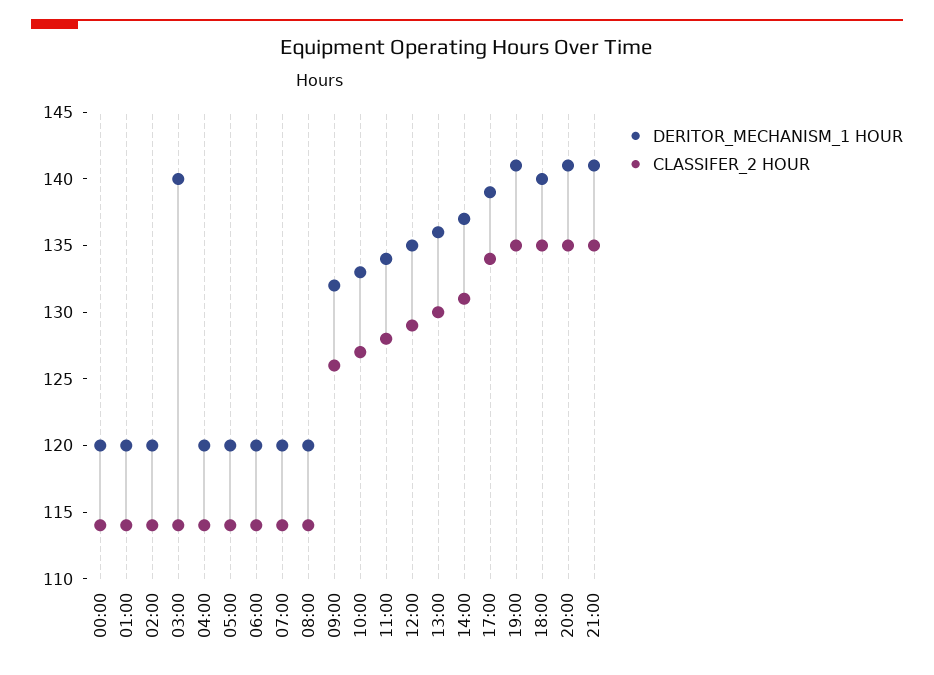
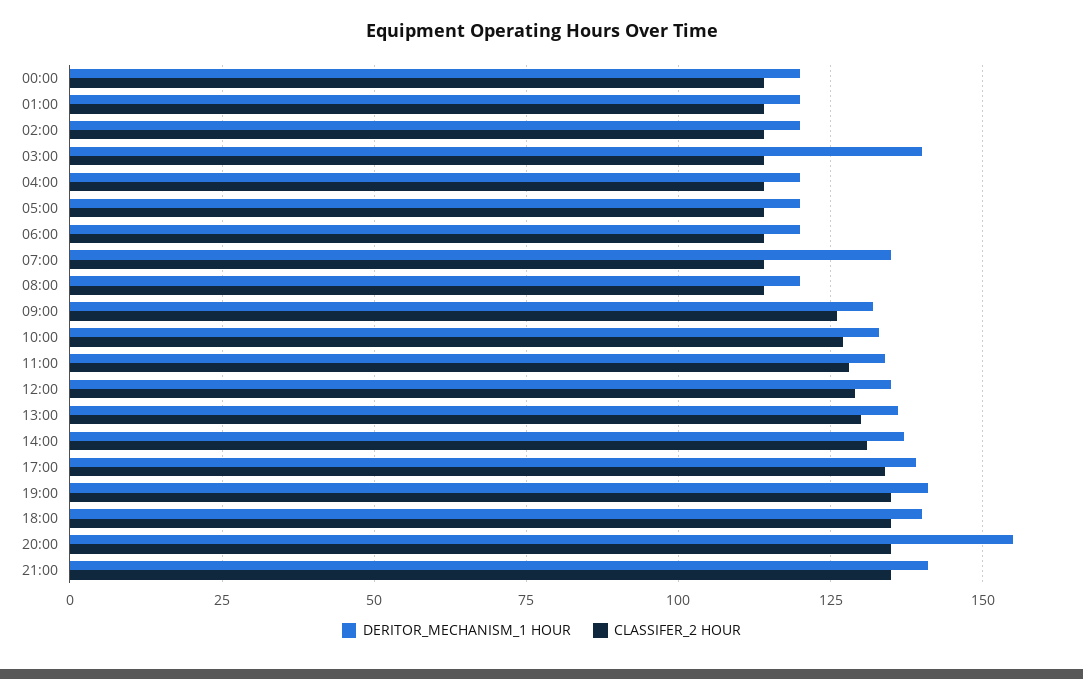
  {
    "DERITOR_MECHANISM_1 HOUR": {
      "00:00": 120,
      "01:00": 120,
      "02:00": 120,
      "03:00": 140,
      "04:00": 120,
      "05:00": 120,
      "06:00": 120,
-     "07:00": 120,
+     "07:00": 135,
      "08:00": 120,
      "09:00": 132,
      "10:00": 133,
      "11:00": 134,
      "12:00": 135,
      "13:00": 136,
      "14:00": 137,
      "17:00": 139,
      "19:00": 141,
      "18:00": 140,
-     "20:00": 141,
+     "20:00": 155,
      "21:00": 141
    },
    "CLASSIFER_2 HOUR": {
      "00:00": 114,
      "01:00": 114,
      "02:00": 114,
      "03:00": 114,
      "04:00": 114,
      "05:00": 114,
      "06:00": 114,
      "07:00": 114,
      "08:00": 114,
      "09:00": 126,
      "10:00": 127,
      "11:00": 128,
      "12:00": 129,
      "13:00": 130,
      "14:00": 131,
      "17:00": 134,
      "19:00": 135,
      "18:00": 135,
      "20:00": 135,
      "21:00": 135
    }
  }

